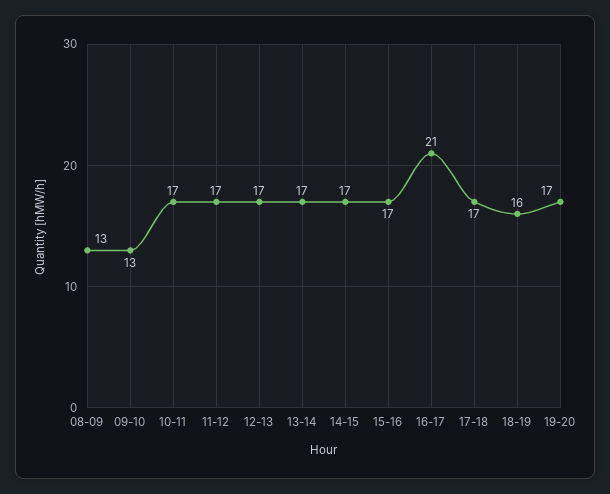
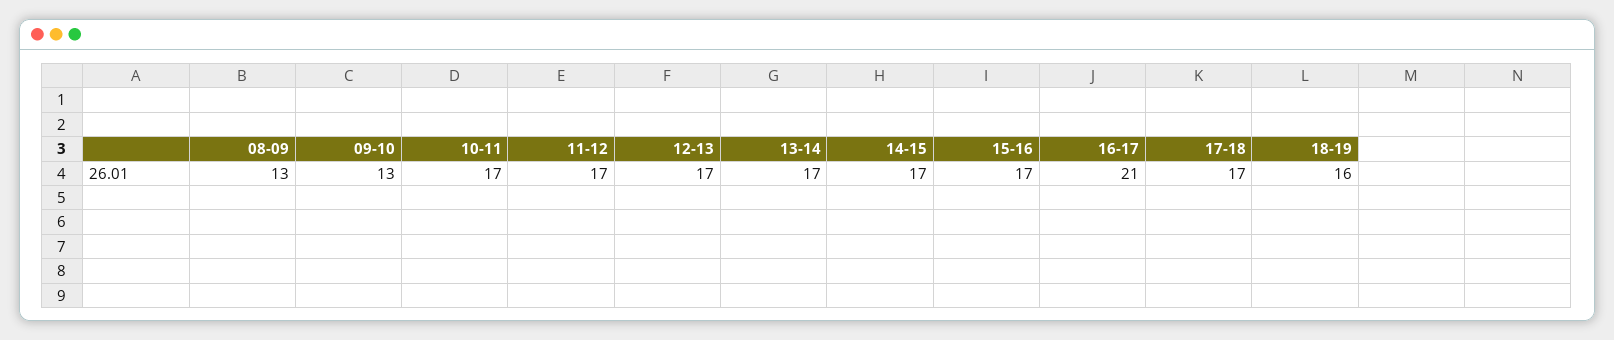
  {
    "08-09": 13,
    "09-10": 13,
    "10-11": 17,
    "11-12": 17,
    "12-13": 17,
    "13-14": 17,
    "14-15": 17,
    "15-16": 17,
    "16-17": 21,
    "17-18": 17,
-   "18-19": 16,
+   "18-19": 16
-   "19-20": 17
  }

